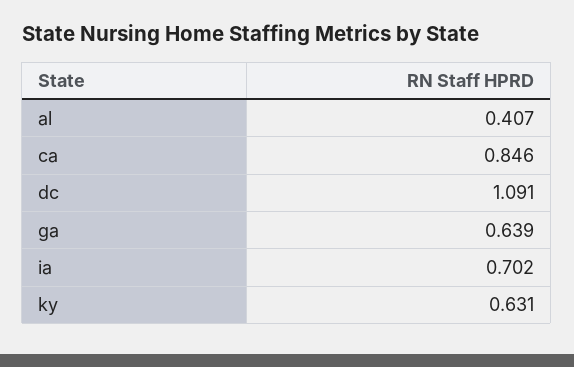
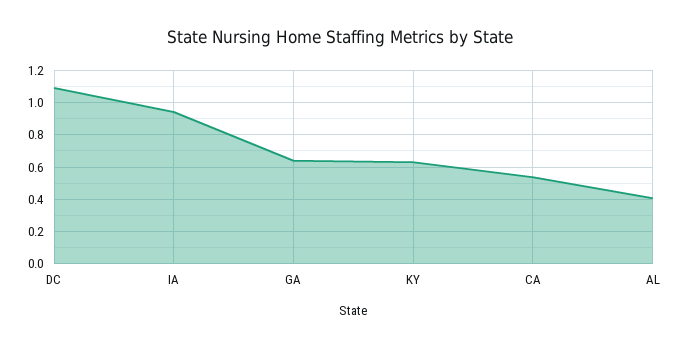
  {
    "al": 0.407,
-   "ca": 0.846,
+   "ca": 0.55,
    "dc": 1.091,
    "ga": 0.639,
-   "ia": 0.702,
+   "ia": 0.95,
    "ky": 0.631
  }

